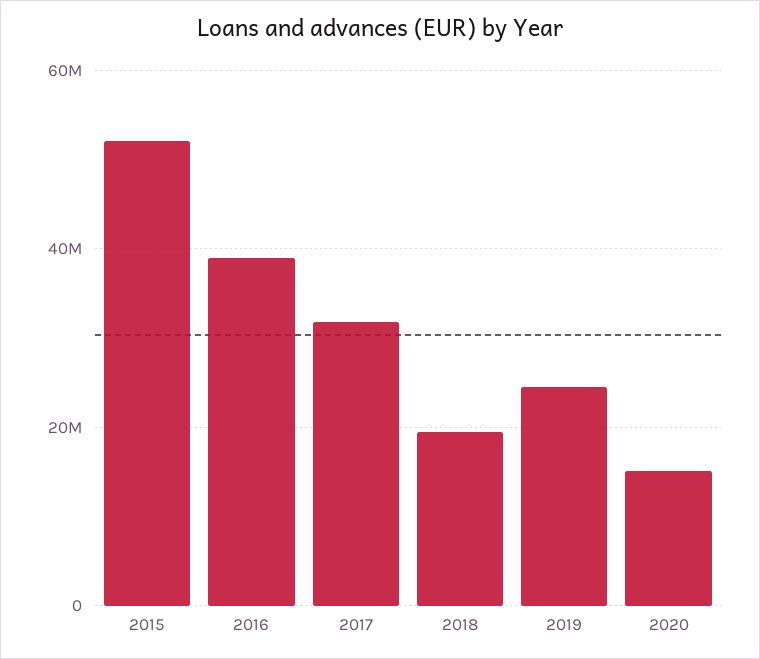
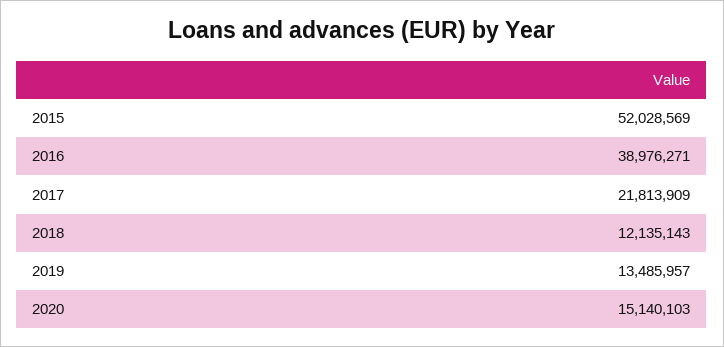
  {
    "2015": 52028569,
    "2016": 38976271,
-   "2017": 32000000,
+   "2017": 21813909,
-   "2018": 20000000,
+   "2018": 12135143,
-   "2019": 24000000,
+   "2019": 13485957,
    "2020": 15140103
  }

